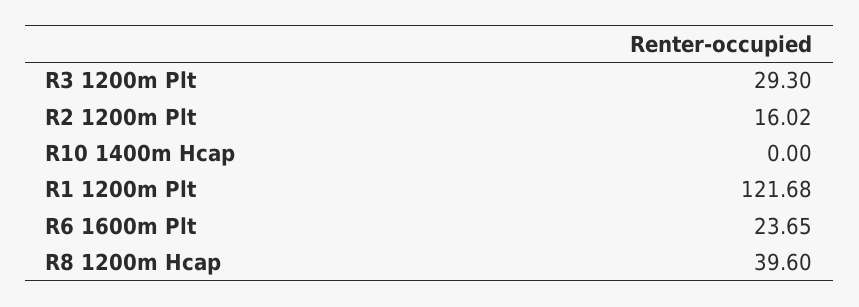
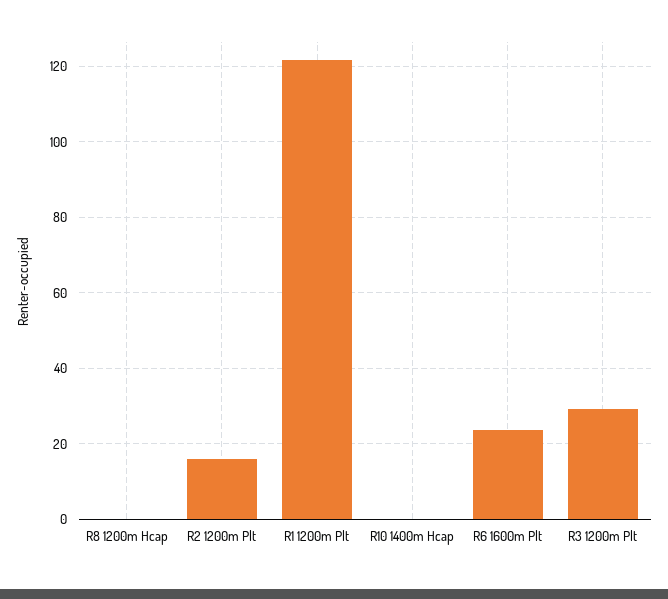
  {
    "R3 1200m Plt": 29.3,
    "R2 1200m Plt": 16.02,
    "R10 1400m Hcap": 0,
    "R1 1200m Plt": 121.68,
    "R6 1600m Plt": 23.65,
-   "R8 1200m Hcap": 39.6
+   "R8 1200m Hcap": 0
  }

